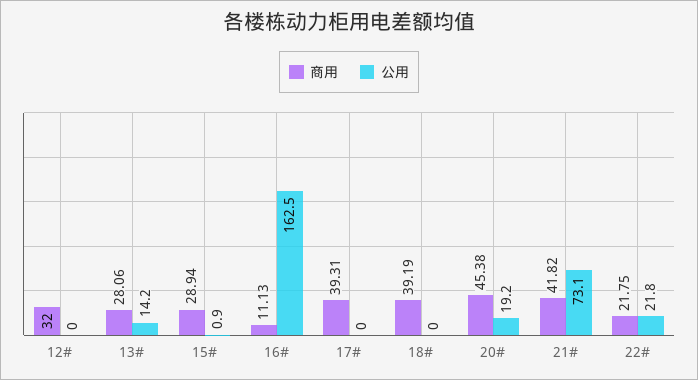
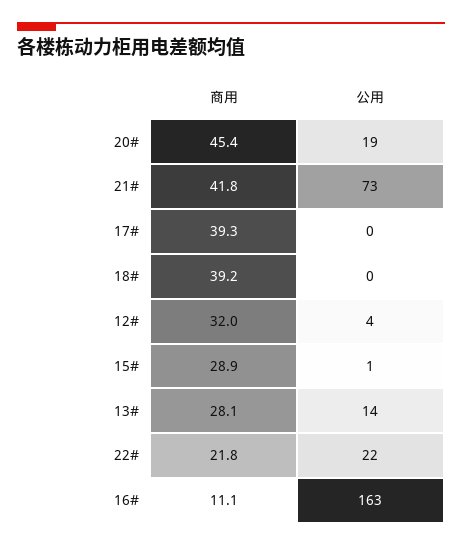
  {
    "商用": {
      "12#": 32,
      "13#": 28.06,
      "15#": 28.94,
      "16#": 11.13,
      "17#": 39.31,
      "18#": 39.19,
      "20#": 45.38,
      "21#": 41.82,
      "22#": 21.75
    },
    "公用": {
-     "12#": 0,
+     "12#": 4,
      "13#": 14.2,
      "15#": 0.9,
      "16#": 162.5,
      "17#": 0,
      "18#": 0,
      "20#": 19.2,
      "21#": 73.1,
      "22#": 21.8
    }
  }

